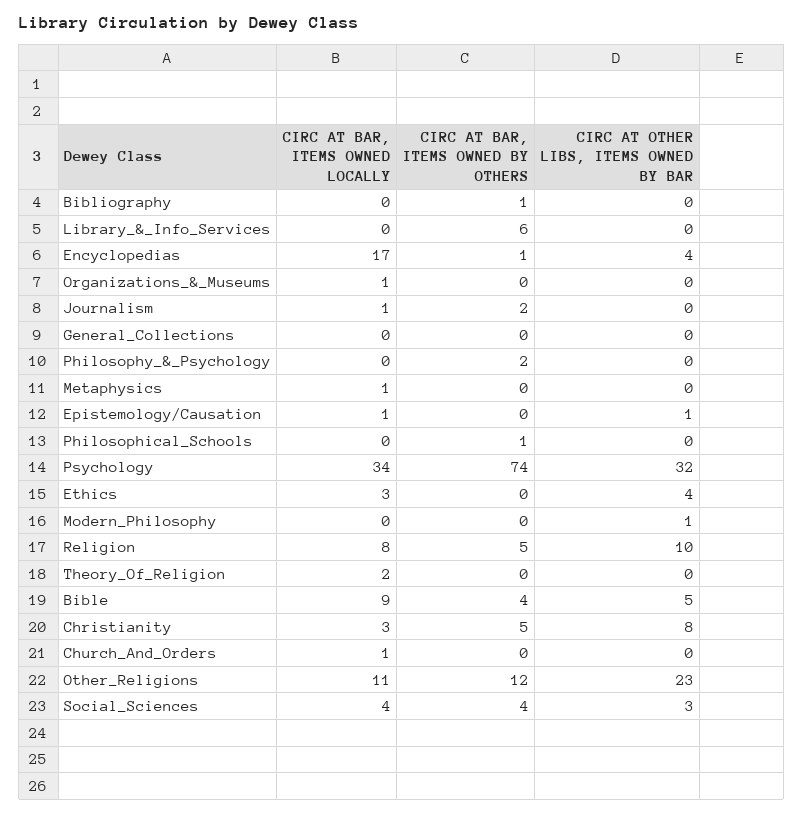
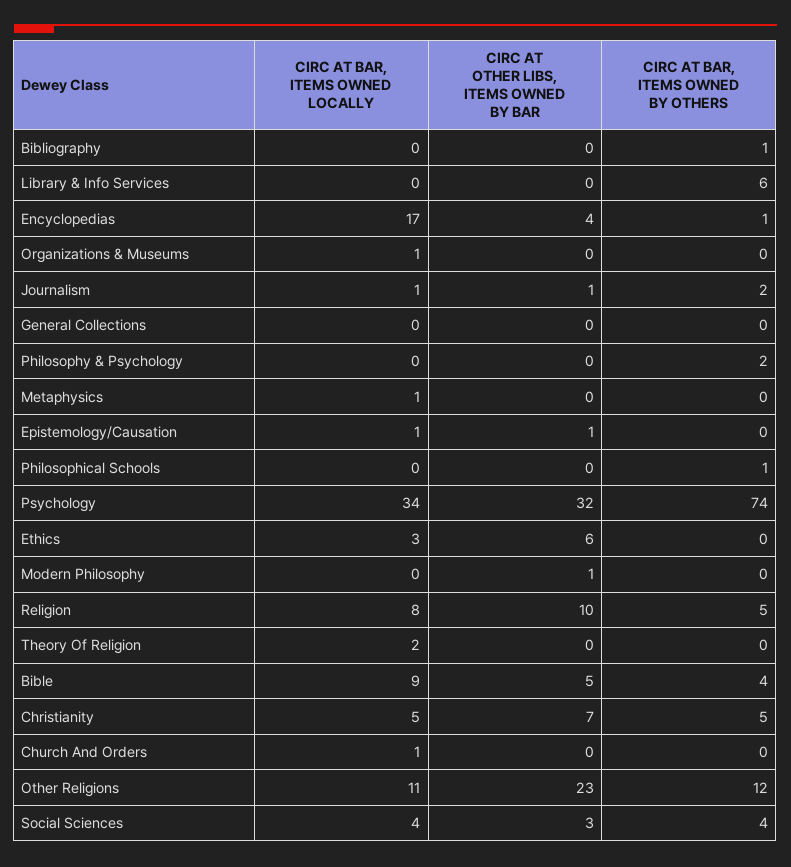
  {
    "CIRC AT BAR, ITEMS OWNED LOCALLY": {
      "Bibliography": 0,
      "Library_&_Info_Services": 0,
      "Encyclopedias": 17,
      "Organizations_&_Museums": 1,
      "Journalism": 1,
      "General_Collections": 0,
      "Philosophy_&_Psychology": 0,
      "Metaphysics": 1,
      "Epistemology/Causation": 1,
      "Philosophical_Schools": 0,
      "Psychology": 34,
      "Ethics": 3,
      "Modern_Philosophy": 0,
      "Religion": 8,
      "Theory_Of_Religion": 2,
      "Bible": 9,
-     "Christianity": 3,
+     "Christianity": 5,
      "Church_And_Orders": 1,
      "Other_Religions": 11,
      "Social_Sciences": 4
    },
    "CIRC AT BAR, ITEMS OWNED BY OTHERS": {
      "Bibliography": 1,
      "Library_&_Info_Services": 6,
      "Encyclopedias": 1,
      "Organizations_&_Museums": 0,
      "Journalism": 2,
      "General_Collections": 0,
      "Philosophy_&_Psychology": 2,
      "Metaphysics": 0,
      "Epistemology/Causation": 0,
      "Philosophical_Schools": 1,
      "Psychology": 74,
      "Ethics": 0,
      "Modern_Philosophy": 0,
      "Religion": 5,
      "Theory_Of_Religion": 0,
      "Bible": 4,
      "Christianity": 5,
      "Church_And_Orders": 0,
      "Other_Religions": 12,
      "Social_Sciences": 4
    },
    "CIRC AT OTHER LIBS, ITEMS OWNED BY BAR": {
      "Bibliography": 0,
      "Library_&_Info_Services": 0,
      "Encyclopedias": 4,
      "Organizations_&_Museums": 0,
-     "Journalism": 0,
+     "Journalism": 1,
      "General_Collections": 0,
      "Philosophy_&_Psychology": 0,
      "Metaphysics": 0,
      "Epistemology/Causation": 1,
      "Philosophical_Schools": 0,
      "Psychology": 32,
-     "Ethics": 4,
+     "Ethics": 6,
      "Modern_Philosophy": 1,
      "Religion": 10,
      "Theory_Of_Religion": 0,
      "Bible": 5,
-     "Christianity": 8,
+     "Christianity": 7,
      "Church_And_Orders": 0,
      "Other_Religions": 23,
      "Social_Sciences": 3
    }
  }

